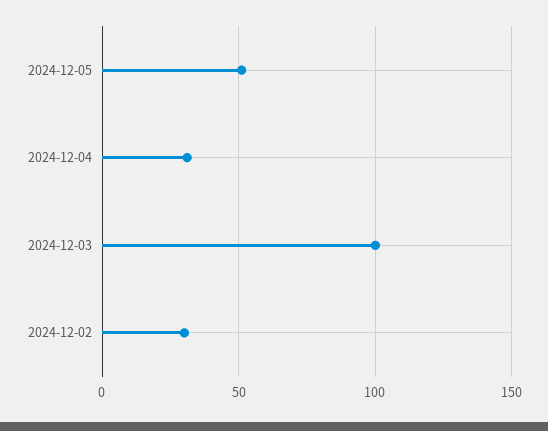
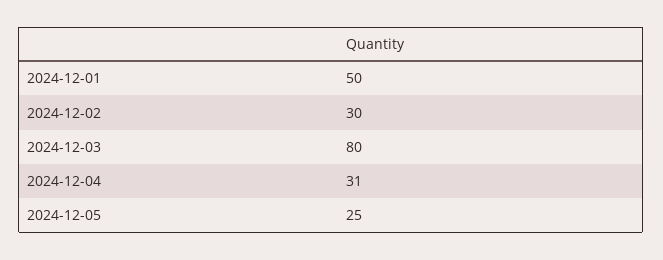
  {
-   "2024-12-05": 50,
+   "2024-12-05": 25,
    "2024-12-04": 31,
-   "2024-12-03": 100,
+   "2024-12-03": 80,
-   "2024-12-02": 30
+   "2024-12-02": 30,
+   "2024-12-01": 50
  }

